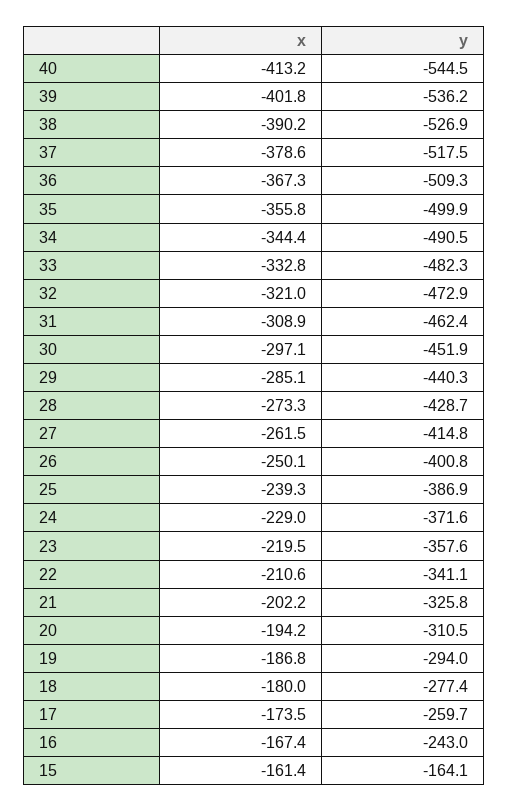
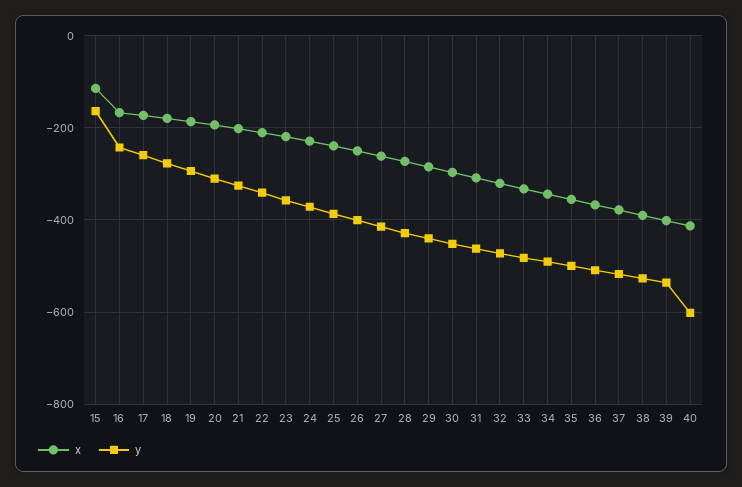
  {
    "x": {
      "40": -413.2,
      "39": -401.8,
      "38": -390.2,
      "37": -378.6,
      "36": -367.3,
      "35": -355.8,
      "34": -344.4,
      "33": -332.8,
      "32": -321,
      "31": -308.9,
      "30": -297.1,
      "29": -285.1,
      "28": -273.3,
      "27": -261.5,
      "26": -250.1,
      "25": -239.3,
      "24": -229,
      "23": -219.5,
      "22": -210.6,
      "21": -202.2,
      "20": -194.2,
      "19": -186.8,
      "18": -180,
      "17": -173.5,
      "16": -167.4,
-     "15": -161.4
+     "15": -120
    },
    "y": {
-     "40": -544.5,
+     "40": -600,
      "39": -536.2,
      "38": -526.9,
      "37": -517.5,
      "36": -509.3,
      "35": -499.9,
      "34": -490.5,
      "33": -482.3,
      "32": -472.9,
      "31": -462.4,
      "30": -451.9,
      "29": -440.3,
      "28": -428.7,
      "27": -414.8,
      "26": -400.8,
      "25": -386.9,
      "24": -371.6,
      "23": -357.6,
      "22": -341.1,
      "21": -325.8,
      "20": -310.5,
      "19": -294,
      "18": -277.4,
      "17": -259.7,
      "16": -243,
      "15": -164.1
    }
  }

